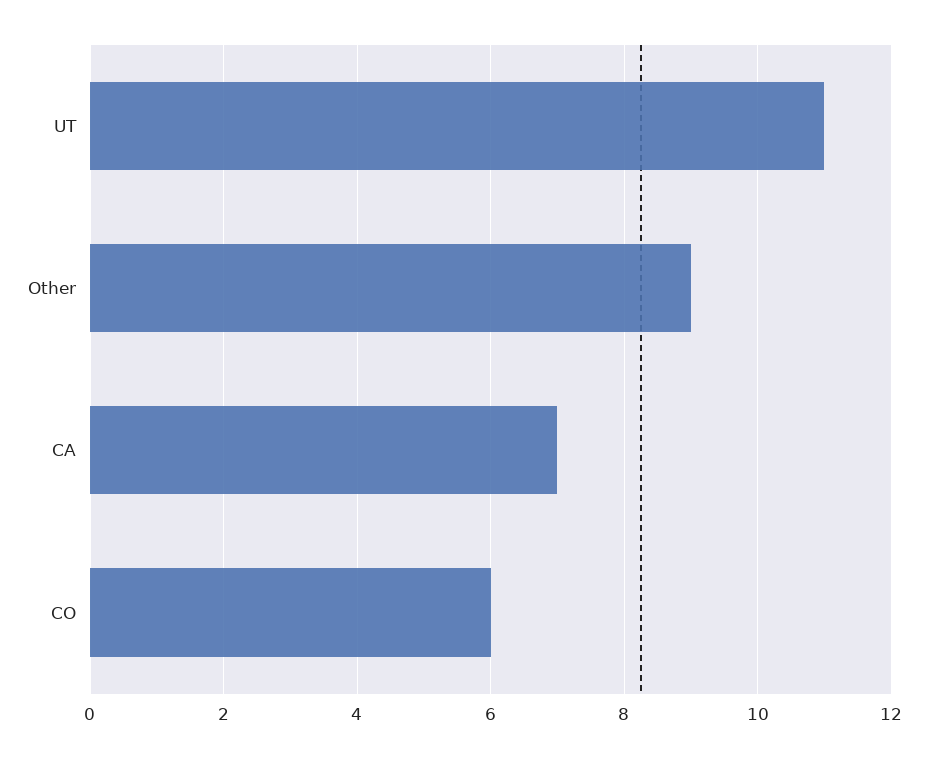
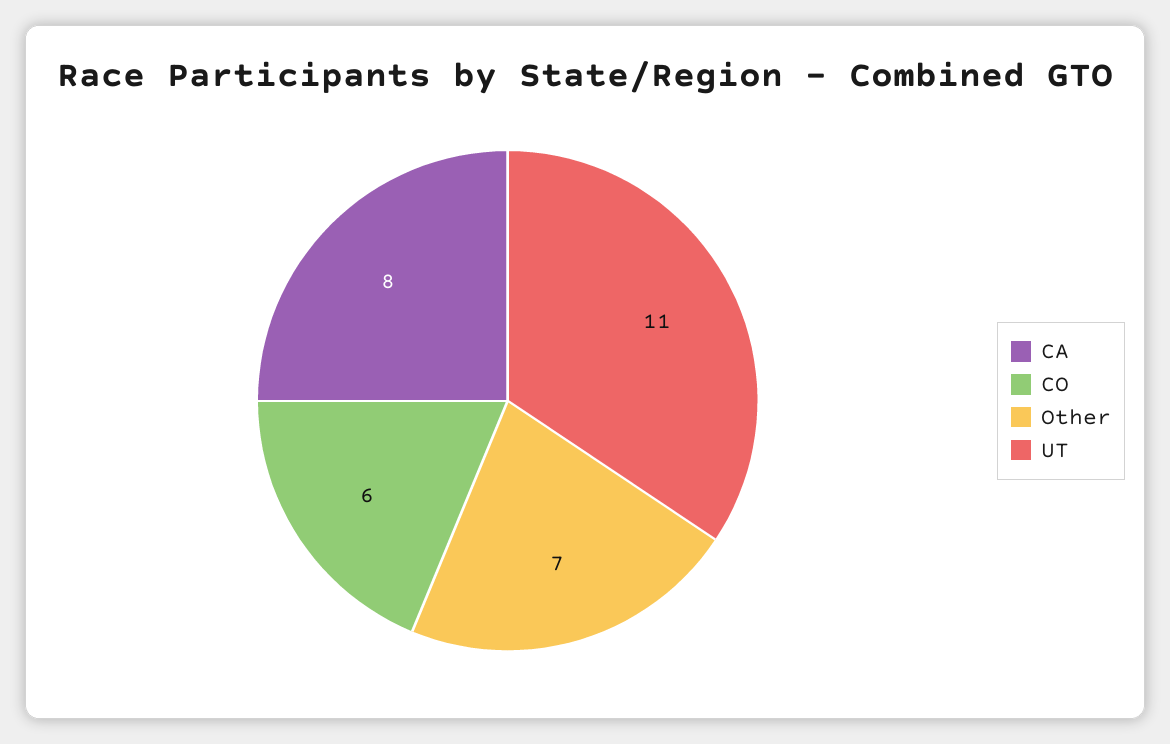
  {
    "UT": 11,
-   "Other": 9,
+   "Other": 7,
-   "CA": 7,
+   "CA": 8,
    "CO": 6
  }

